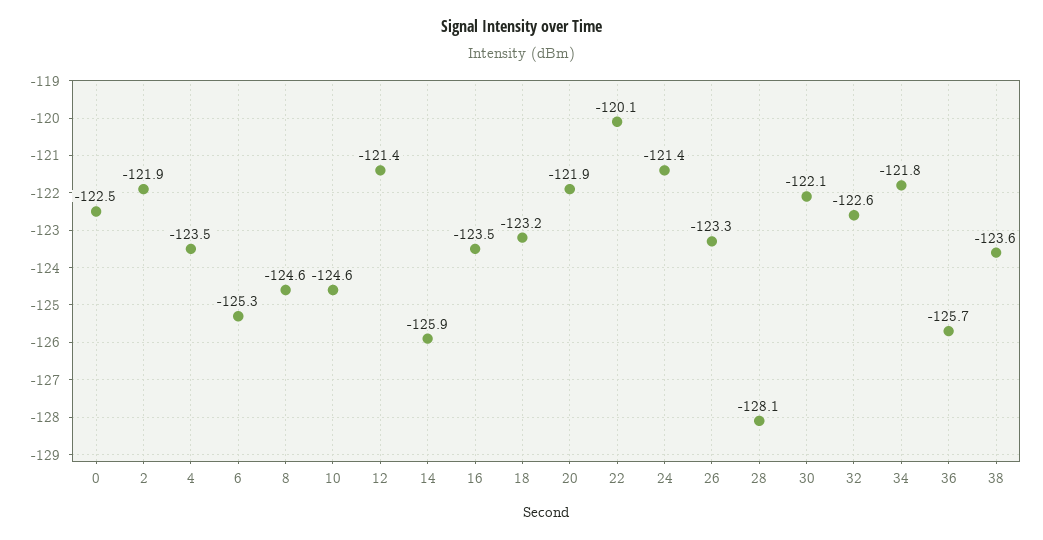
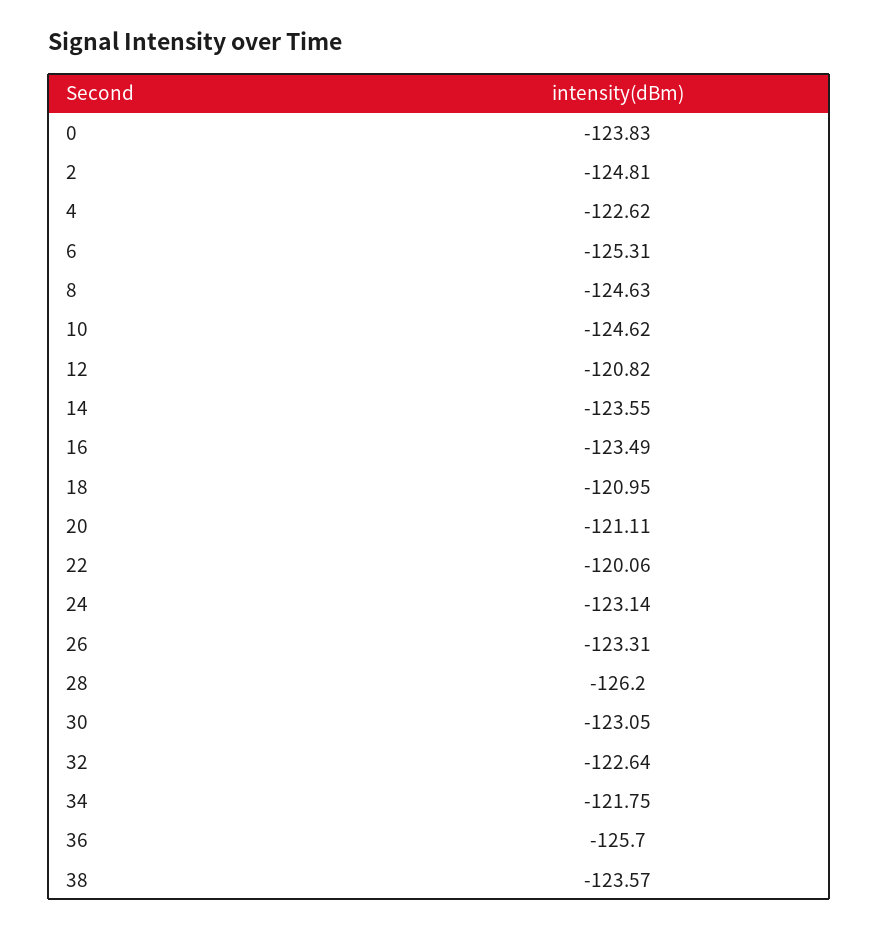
  {
-   "0": -122.5,
+   "0": -123.83,
-   "2": -121.9,
+   "2": -124.81,
-   "4": -123.5,
+   "4": -122.62,
    "6": -125.31,
    "8": -124.63,
    "10": -124.62,
-   "12": -121.4,
+   "12": -120.82,
-   "14": -125.9,
+   "14": -123.55,
    "16": -123.49,
-   "18": -123.2,
+   "18": -120.95,
-   "20": -121.9,
+   "20": -121.11,
    "22": -120.06,
-   "24": -121.4,
+   "24": -123.14,
    "26": -123.31,
-   "28": -128.1,
+   "28": -126.2,
-   "30": -122.1,
+   "30": -123.05,
    "32": -122.64,
    "34": -121.75,
    "36": -125.7,
    "38": -123.57
  }

